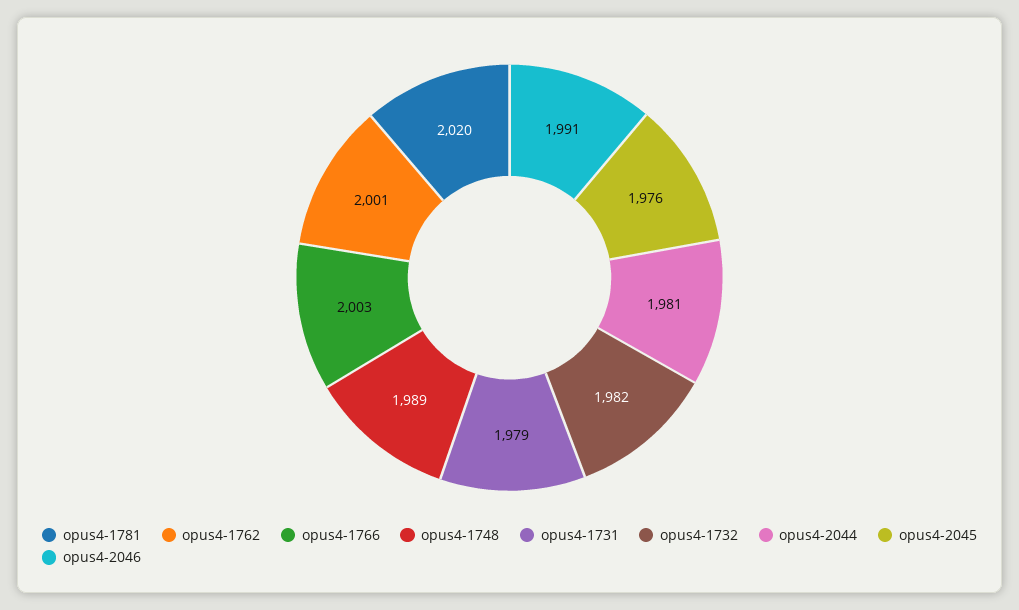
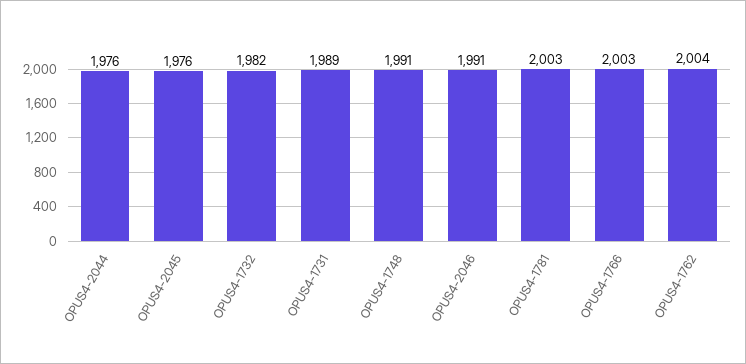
  {
-   "opus4-1781": 2020,
+   "opus4-1781": 2003,
-   "opus4-1762": 2001,
+   "opus4-1762": 2004,
    "opus4-1766": 2003,
-   "opus4-1748": 1989,
+   "opus4-1748": 1991,
-   "opus4-1731": 1979,
+   "opus4-1731": 1989,
    "opus4-1732": 1982,
-   "opus4-2044": 1981,
+   "opus4-2044": 1976,
    "opus4-2045": 1976,
    "opus4-2046": 1991
  }

